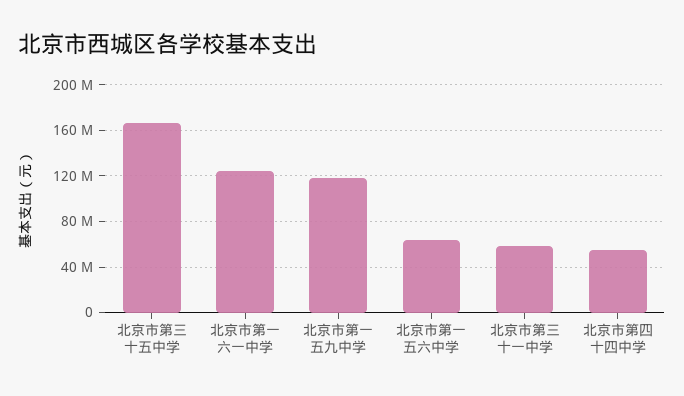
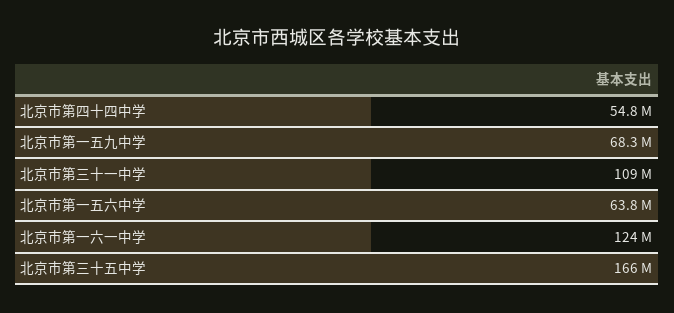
  {
    "北京市第三十五中学": 166000000,
    "北京市第一六一中学": 124000000,
-   "北京市第一五九中学": 120000000,
+   "北京市第一五九中学": 68300000,
    "北京市第一五六中学": 63800000,
-   "北京市第三十一中学": 60000000,
+   "北京市第三十一中学": 109000000,
    "北京市第四十四中学": 54800000
  }

